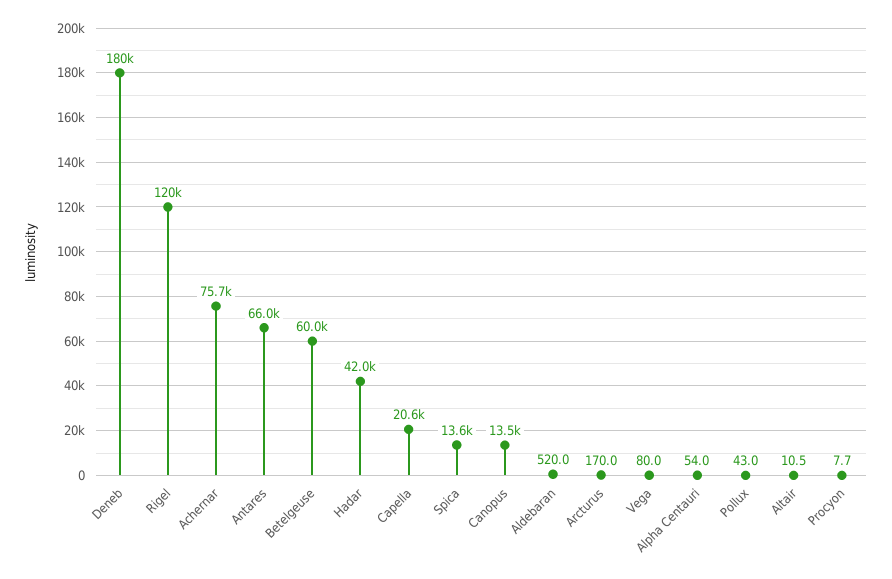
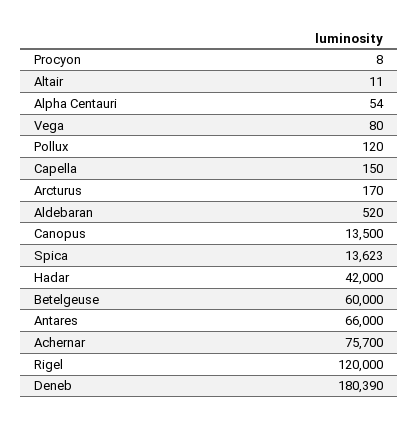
  {
    "Deneb": 180390,
    "Rigel": 120000,
    "Achernar": 75700,
    "Antares": 66000,
    "Betelgeuse": 60000,
    "Hadar": 42000,
-   "Capella": 20600,
+   "Capella": 150,
    "Spica": 13623,
    "Canopus": 13500,
    "Aldebaran": 520,
    "Arcturus": 170,
    "Vega": 80,
    "Alpha Centauri": 54,
-   "Pollux": 43,
+   "Pollux": 120,
    "Altair": 10.5,
    "Procyon": 7.7
  }

